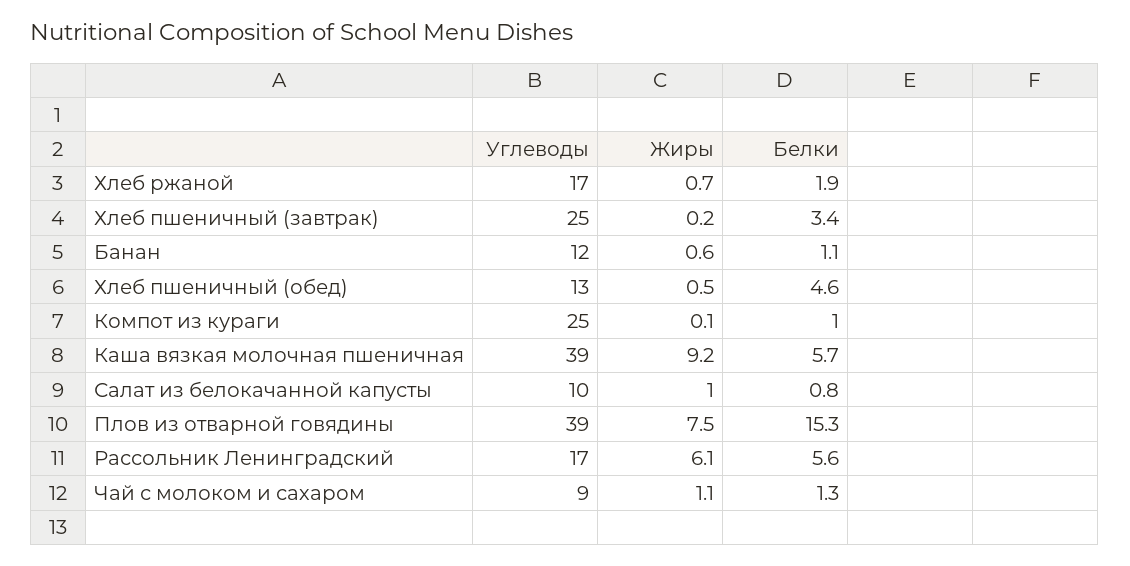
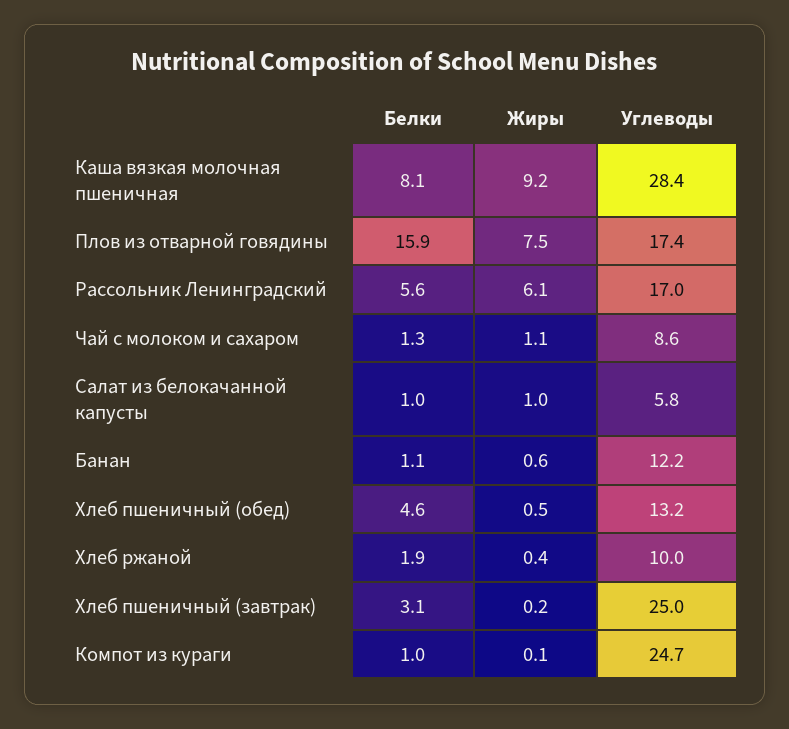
  {
    "Углеводы": {
-     "Хлеб ржаной": 17,
+     "Хлеб ржаной": 10,
      "Хлеб пшеничный (завтрак)": 25,
      "Банан": 12.2,
      "Хлеб пшеничный (обед)": 13.2,
      "Компот из кураги": 24.7,
-     "Каша вязкая молочная пшеничная": 39,
+     "Каша вязкая молочная пшеничная": 28.4,
-     "Салат из белокачанной капусты": 10,
+     "Салат из белокачанной капусты": 5.8,
-     "Плов из отварной говядины": 39,
+     "Плов из отварной говядины": 17.4,
      "Рассольник Ленинградский": 17,
      "Чай с молоком и сахаром": 8.6
    },
    "Жиры": {
-     "Хлеб ржаной": 0.7,
+     "Хлеб ржаной": 0.4,
      "Хлеб пшеничный (завтрак)": 0.2,
      "Банан": 0.6,
      "Хлеб пшеничный (обед)": 0.5,
      "Компот из кураги": 0.1,
      "Каша вязкая молочная пшеничная": 9.2,
      "Салат из белокачанной капусты": 1,
      "Плов из отварной говядины": 7.5,
      "Рассольник Ленинградский": 6.1,
      "Чай с молоком и сахаром": 1.1
    },
    "Белки": {
      "Хлеб ржаной": 1.9,
-     "Хлеб пшеничный (завтрак)": 3.4,
+     "Хлеб пшеничный (завтрак)": 3.1,
      "Банан": 1.1,
      "Хлеб пшеничный (обед)": 4.6,
      "Компот из кураги": 1,
-     "Каша вязкая молочная пшеничная": 5.7,
+     "Каша вязкая молочная пшеничная": 8.1,
-     "Салат из белокачанной капусты": 0.8,
+     "Салат из белокачанной капусты": 1,
-     "Плов из отварной говядины": 15.3,
+     "Плов из отварной говядины": 15.9,
      "Рассольник Ленинградский": 5.6,
      "Чай с молоком и сахаром": 1.3
    }
  }

